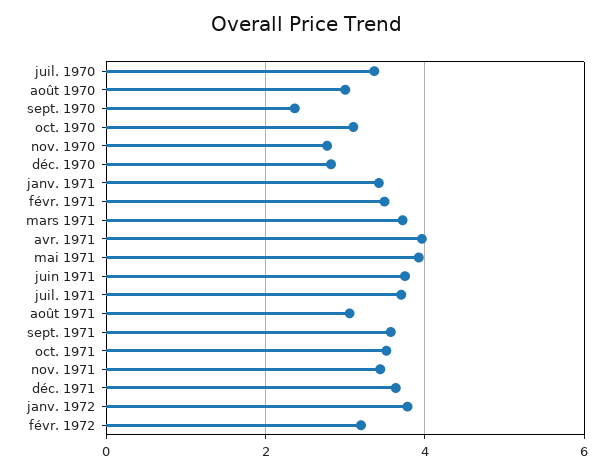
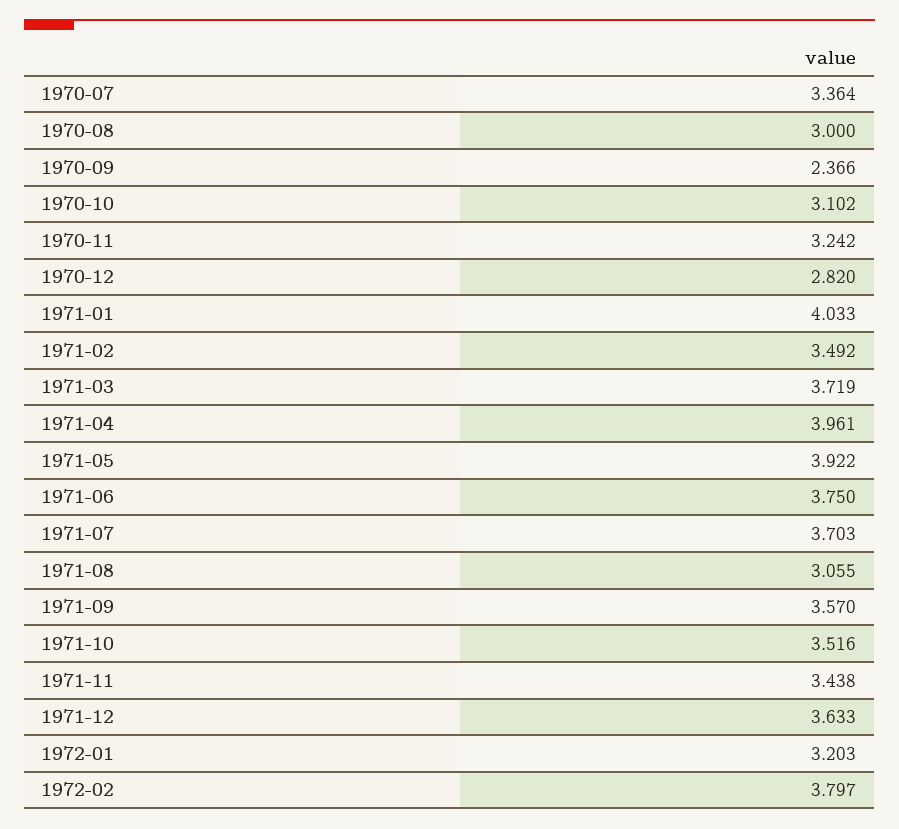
  {
    "juil. 1970": 3.364,
    "août 1970": 3,
    "sept. 1970": 2.366,
    "oct. 1970": 3.102,
-   "nov. 1970": 2.8,
+   "nov. 1970": 3.242,
    "déc. 1970": 2.82,
-   "janv. 1971": 3.4,
+   "janv. 1971": 4.033,
    "févr. 1971": 3.492,
    "mars 1971": 3.719,
    "avr. 1971": 3.961,
    "mai 1971": 3.922,
    "juin 1971": 3.75,
    "juil. 1971": 3.703,
    "août 1971": 3.055,
    "sept. 1971": 3.57,
    "oct. 1971": 3.516,
    "nov. 1971": 3.438,
    "déc. 1971": 3.633,
-   "janv. 1972": 3.8,
+   "janv. 1972": 3.203,
-   "févr. 1972": 3.2
+   "févr. 1972": 3.797
  }

